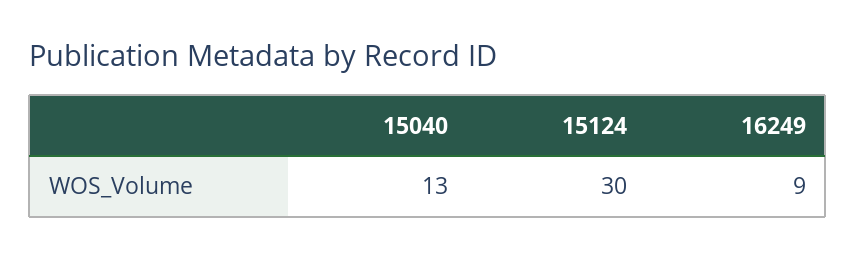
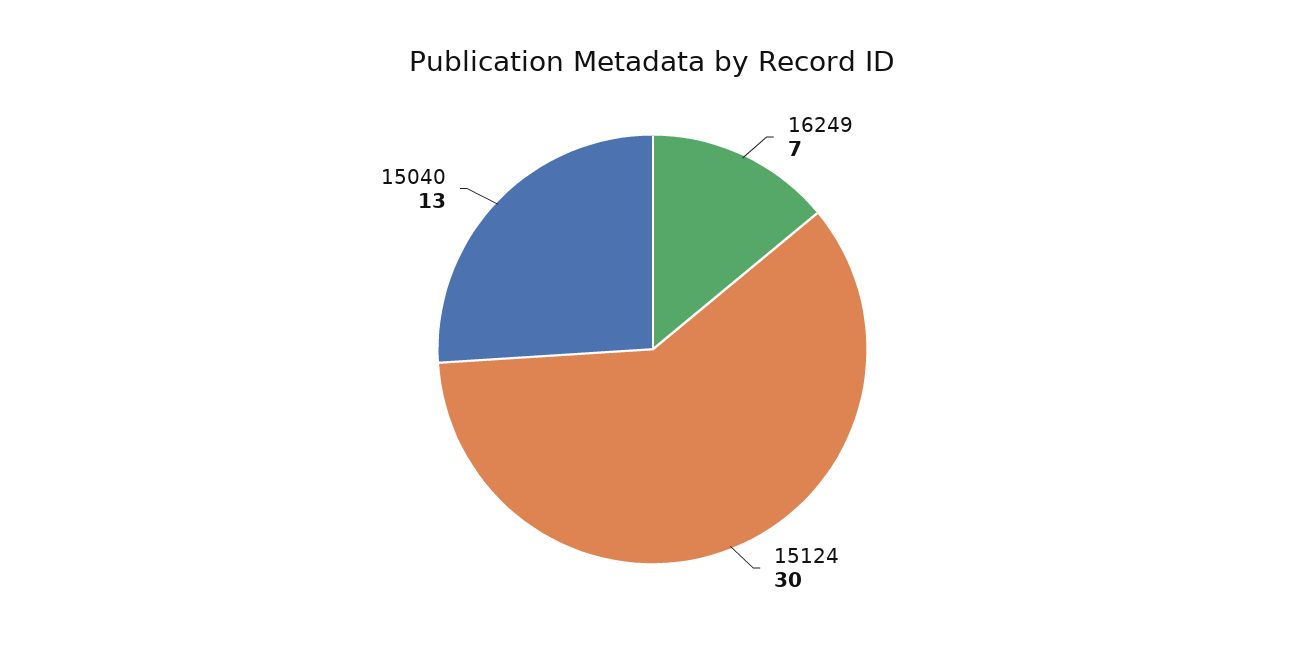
  {
    "15040": 13,
    "15124": 30,
-   "16249": 9
+   "16249": 7
  }

